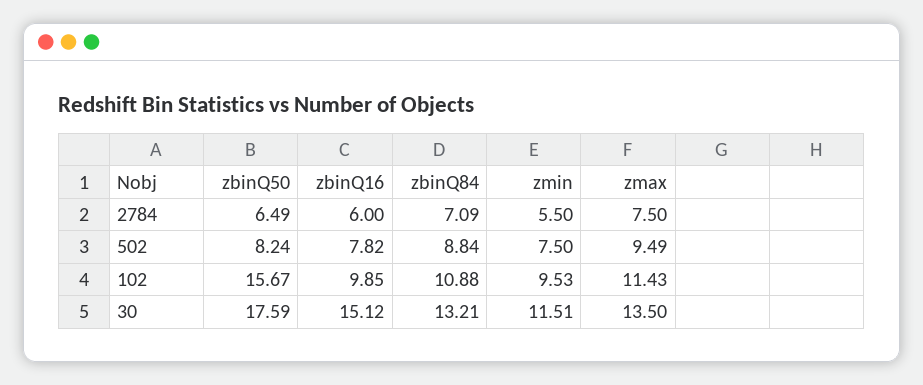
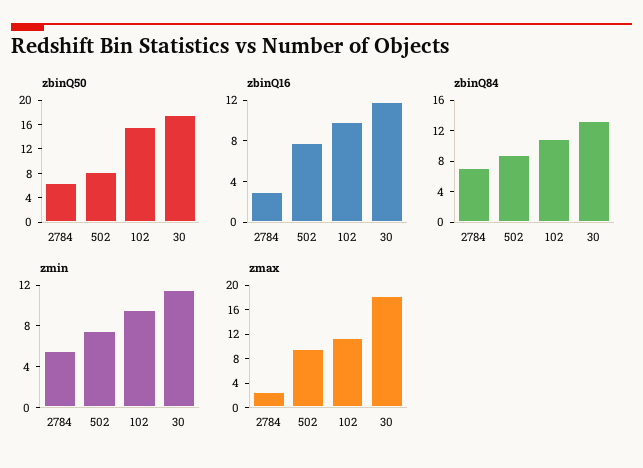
  {
    "zbinQ50": {
      "2784": 6.49,
      "502": 8.24,
      "102": 15.67,
      "30": 17.59
    },
    "zbinQ16": {
-     "2784": 6,
+     "2784": 3,
      "502": 7.82,
      "102": 9.85,
-     "30": 15.12
+     "30": 12
    },
    "zbinQ84": {
      "2784": 7.09,
      "502": 8.84,
      "102": 10.88,
      "30": 13.21
    },
    "zmin": {
      "2784": 5.5,
      "502": 7.5,
      "102": 9.53,
      "30": 11.51
    },
    "zmax": {
-     "2784": 7.5,
+     "2784": 2,
      "502": 9.49,
      "102": 11.43,
-     "30": 13.5
+     "30": 18
    }
  }

